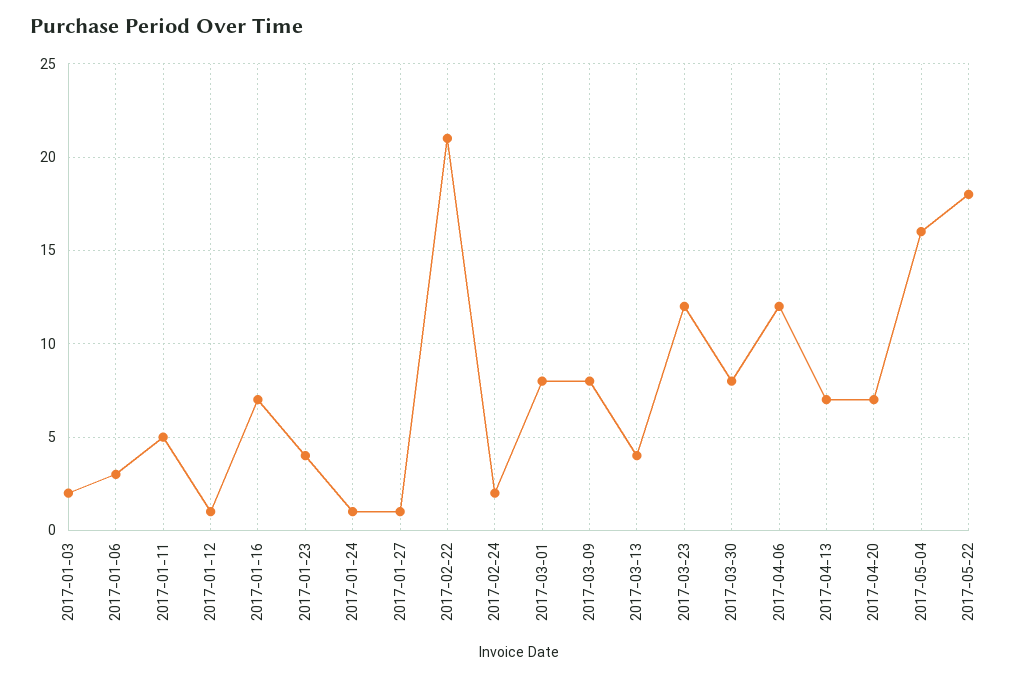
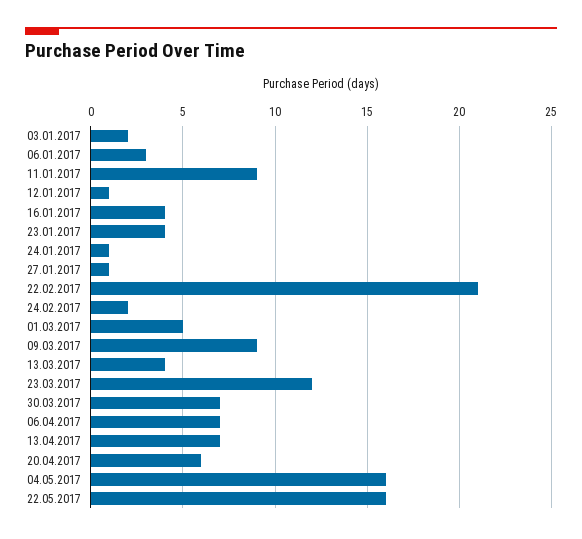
  {
    "2017-01-03": 2,
    "2017-01-06": 3,
-   "2017-01-11": 5,
+   "2017-01-11": 9,
    "2017-01-12": 1,
-   "2017-01-16": 7,
+   "2017-01-16": 4,
    "2017-01-23": 4,
    "2017-01-24": 1,
    "2017-01-27": 1,
    "2017-02-22": 21,
    "2017-02-24": 2,
-   "2017-03-01": 8,
+   "2017-03-01": 5,
-   "2017-03-09": 8,
+   "2017-03-09": 9,
    "2017-03-13": 4,
    "2017-03-23": 12,
-   "2017-03-30": 8,
+   "2017-03-30": 7,
-   "2017-04-06": 12,
+   "2017-04-06": 7,
    "2017-04-13": 7,
-   "2017-04-20": 7,
+   "2017-04-20": 6,
    "2017-05-04": 16,
-   "2017-05-22": 18
+   "2017-05-22": 16
  }

